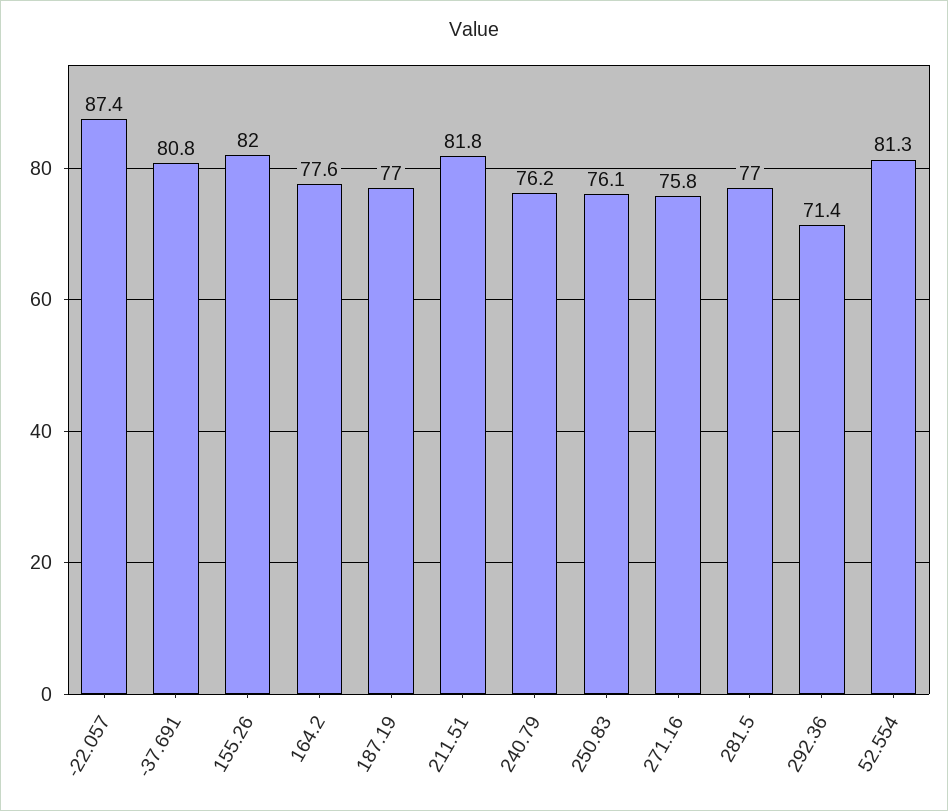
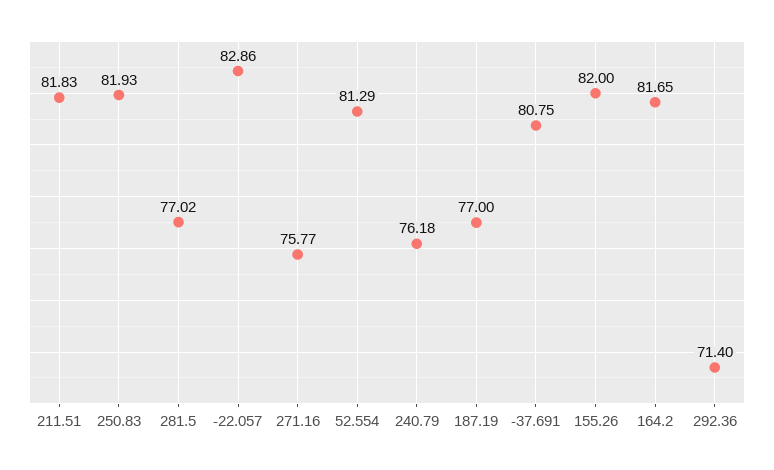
  {
-   "-22.057": 87.4,
+   "-22.057": 82.86,
    "-37.691": 80.75,
    "155.26": 82,
-   "164.2": 77.6,
+   "164.2": 81.65,
    "187.19": 77,
    "211.51": 81.83,
    "240.79": 76.18,
-   "250.83": 76.1,
+   "250.83": 81.93,
    "271.16": 75.77,
    "281.5": 77.02,
    "292.36": 71.4,
    "52.554": 81.29
  }

